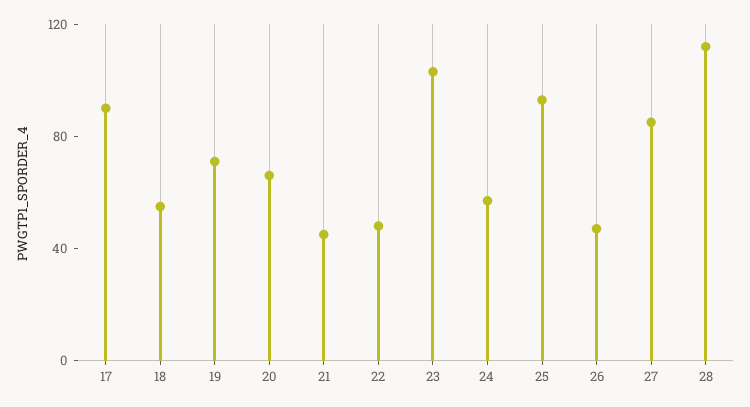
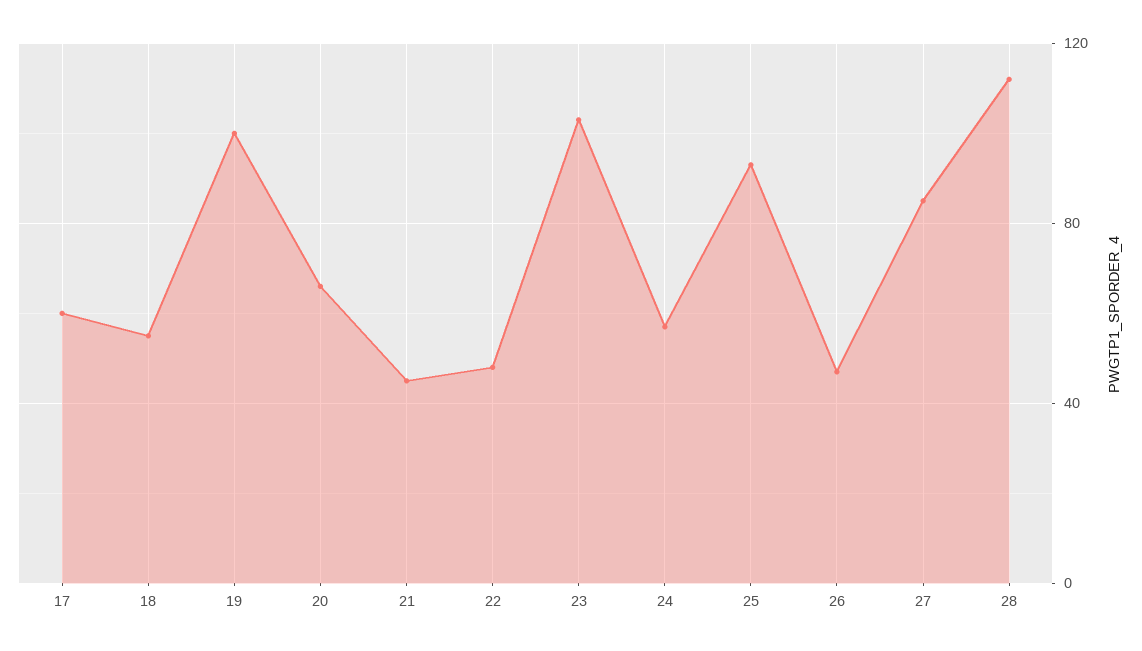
  {
-   "17": 90,
+   "17": 60,
    "18": 55,
-   "19": 70,
+   "19": 100,
    "20": 65,
    "21": 45,
    "22": 50,
    "23": 105,
    "24": 55,
    "25": 95,
    "26": 45,
    "27": 85,
    "28": 110
  }

